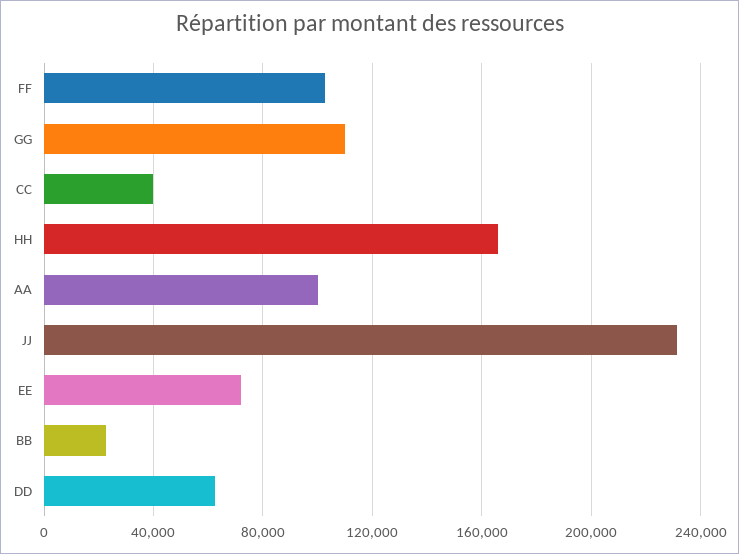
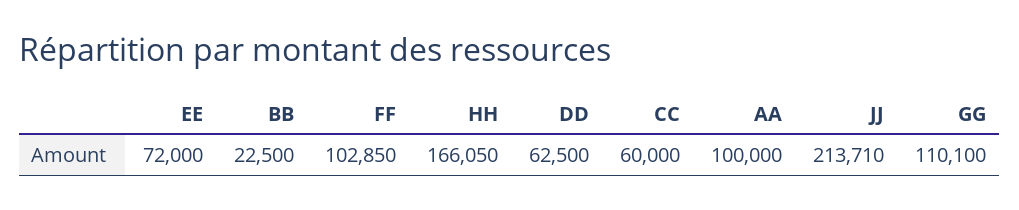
  {
    "FF": 102850,
    "GG": 110100,
-   "CC": 40000,
+   "CC": 60000,
    "HH": 166050,
    "AA": 100000,
-   "JJ": 230000,
+   "JJ": 213710,
    "EE": 72000,
    "BB": 22500,
    "DD": 62500
  }

